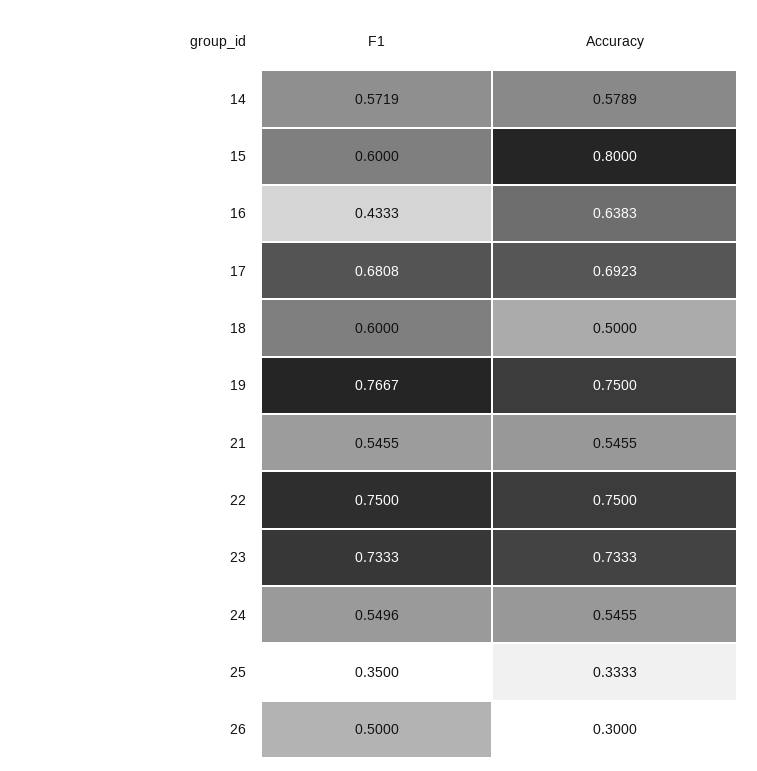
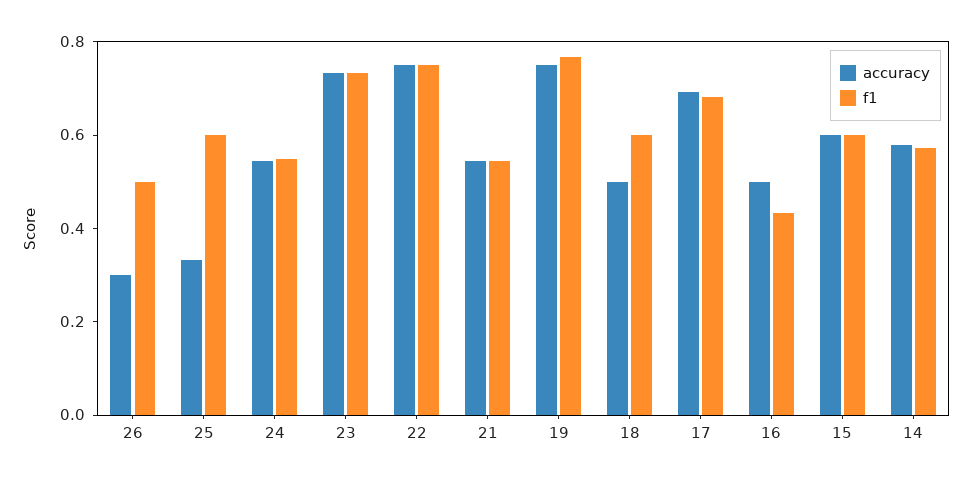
  {
    "F1": {
      "14": 0.5719,
      "15": 0.6,
      "16": 0.4333,
      "17": 0.6808,
      "18": 0.6,
      "19": 0.7667,
      "21": 0.5455,
      "22": 0.75,
      "23": 0.7333,
      "24": 0.5496,
-     "25": 0.35,
+     "25": 0.6,
      "26": 0.5
    },
    "Accuracy": {
      "14": 0.5789,
-     "15": 0.8,
+     "15": 0.6,
-     "16": 0.6383,
+     "16": 0.5,
      "17": 0.6923,
      "18": 0.5,
      "19": 0.75,
      "21": 0.5455,
      "22": 0.75,
      "23": 0.7333,
      "24": 0.5455,
      "25": 0.3333,
      "26": 0.3
    }
  }

